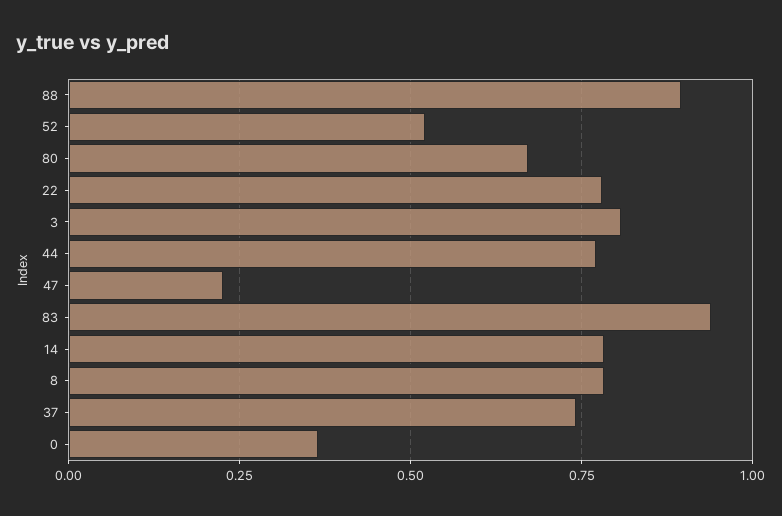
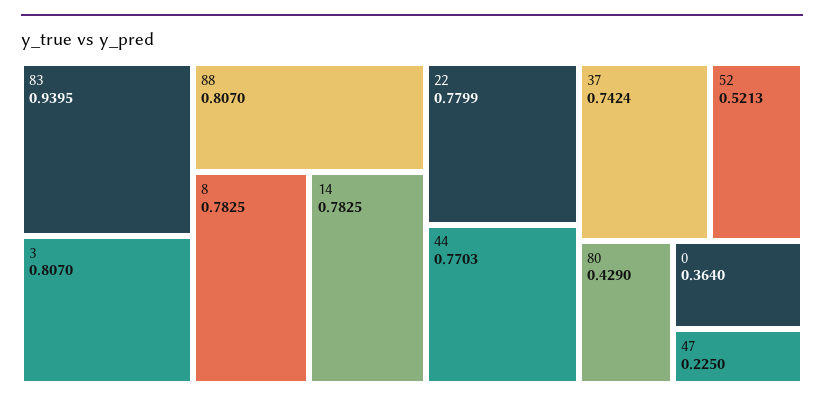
  {
-   "88": 0.9,
+   "88": 0.807,
    "52": 0.5213,
-   "80": 0.675,
+   "80": 0.429,
    "22": 0.7799,
    "3": 0.807,
    "44": 0.7703,
    "47": 0.225,
    "83": 0.9395,
    "14": 0.7825,
    "8": 0.7825,
    "37": 0.7424,
    "0": 0.364
  }

